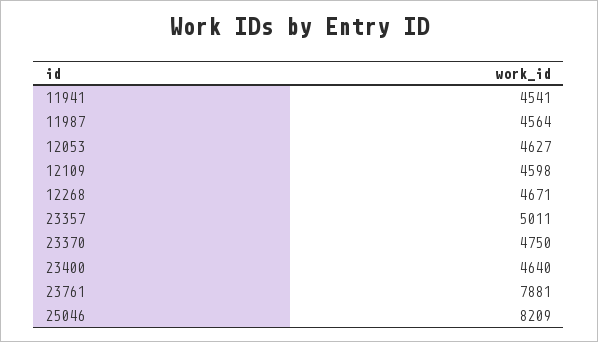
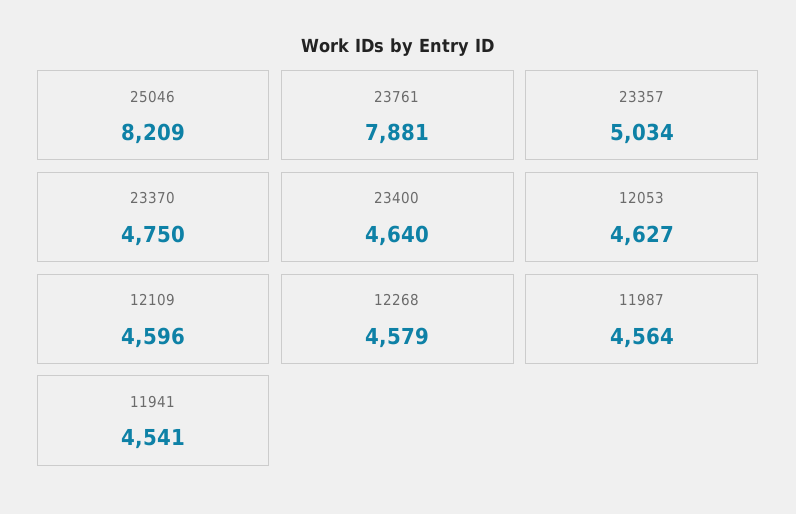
  {
    "11941": 4541,
    "11987": 4564,
    "12053": 4627,
-   "12109": 4598,
+   "12109": 4596,
-   "12268": 4671,
+   "12268": 4579,
-   "23357": 5011,
+   "23357": 5034,
    "23370": 4750,
    "23400": 4640,
    "23761": 7881,
    "25046": 8209
  }

